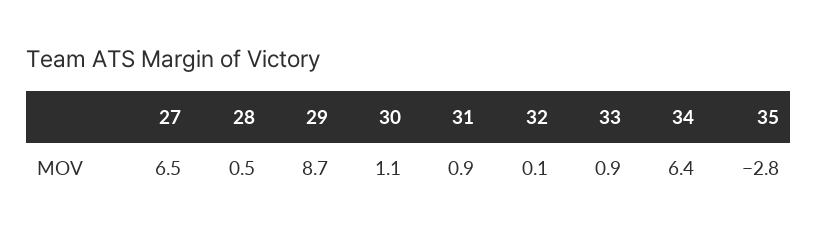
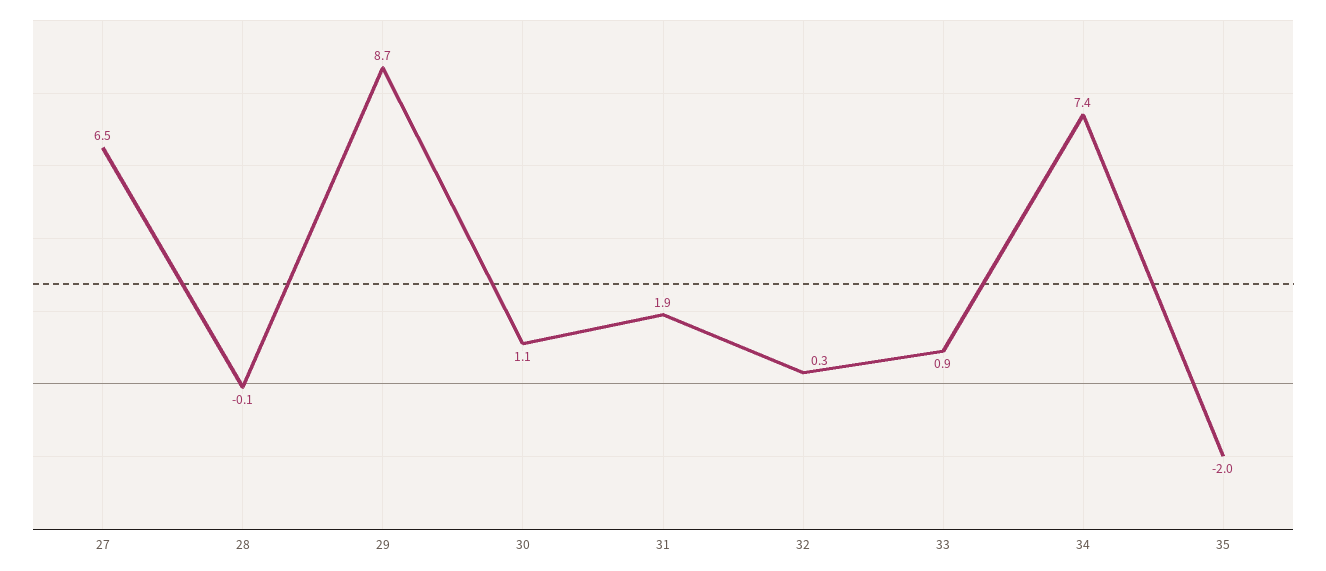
  {
    "27": 6.5,
-   "28": 0.5,
+   "28": -0.1,
    "29": 8.7,
    "30": 1.1,
-   "31": 0.9,
+   "31": 1.9,
-   "32": 0.1,
+   "32": 0.3,
    "33": 0.9,
-   "34": 6.4,
+   "34": 7.4,
-   "35": -2.8
+   "35": -2
  }

